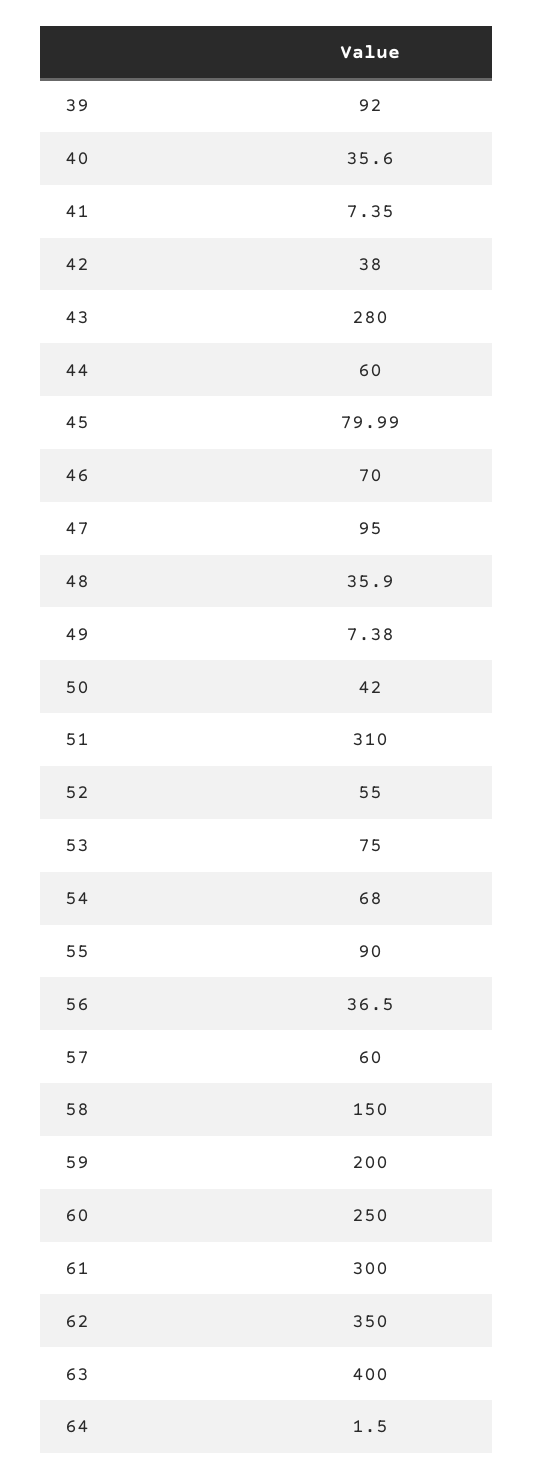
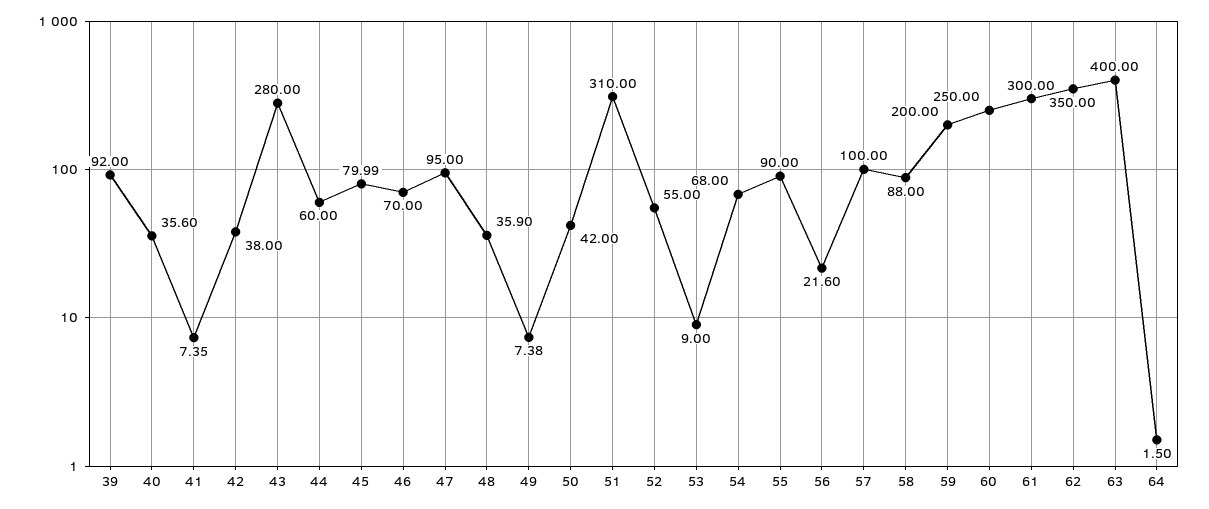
  {
    "39": 92,
    "40": 35.6,
    "41": 7.35,
    "42": 38,
    "43": 280,
    "44": 60,
    "45": 79.99,
    "46": 70,
    "47": 95,
    "48": 35.9,
    "49": 7.38,
    "50": 42,
    "51": 310,
    "52": 55,
-   "53": 75,
+   "53": 9,
    "54": 68,
    "55": 90,
-   "56": 36.5,
+   "56": 21.6,
-   "57": 60,
+   "57": 100,
-   "58": 150,
+   "58": 88,
    "59": 200,
    "60": 250,
    "61": 300,
    "62": 350,
    "63": 400,
    "64": 1.5
  }

